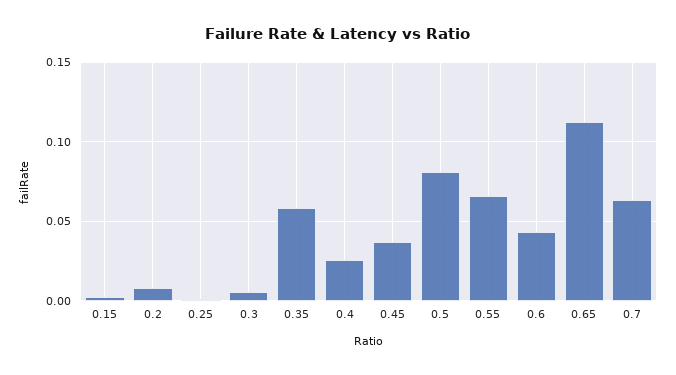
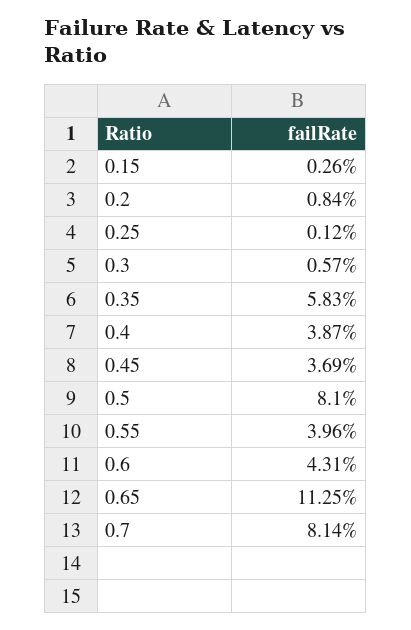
  {
    "0.15": 0.0026,
    "0.2": 0.0084,
    "0.25": 0.0012,
    "0.3": 0.0057,
    "0.35": 0.0583,
-   "0.4": 0.025,
+   "0.4": 0.0387,
    "0.45": 0.0369,
    "0.5": 0.081,
-   "0.55": 0.065,
+   "0.55": 0.0396,
    "0.6": 0.0431,
    "0.65": 0.1125,
-   "0.7": 0.065
+   "0.7": 0.0814
  }

